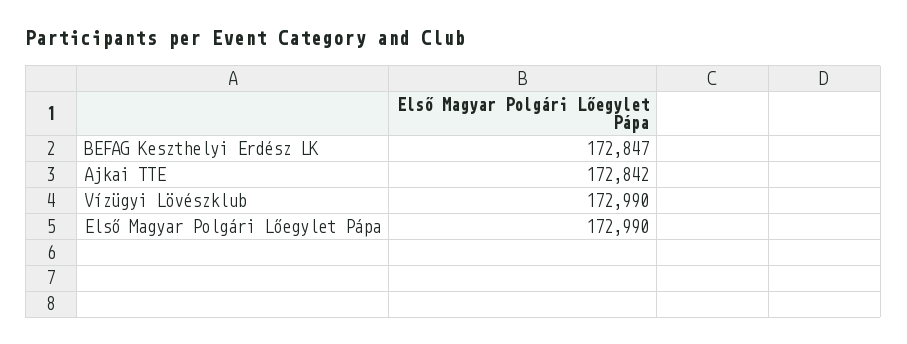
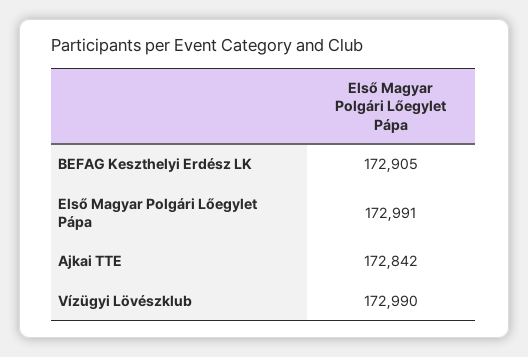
  {
-   "BEFAG Keszthelyi Erdész LK": 172847,
+   "BEFAG Keszthelyi Erdész LK": 172905,
    "Ajkai TTE": 172842,
    "Vízügyi Lövészklub": 172990,
-   "Első Magyar Polgári Lőegylet Pápa": 172990
+   "Első Magyar Polgári Lőegylet Pápa": 172991
  }

